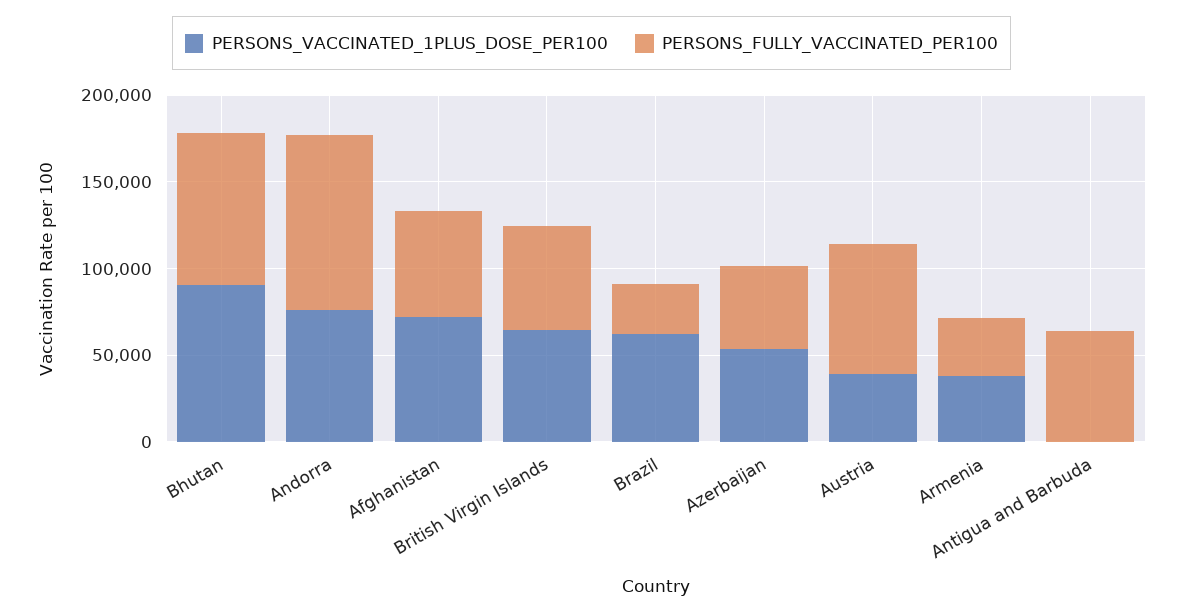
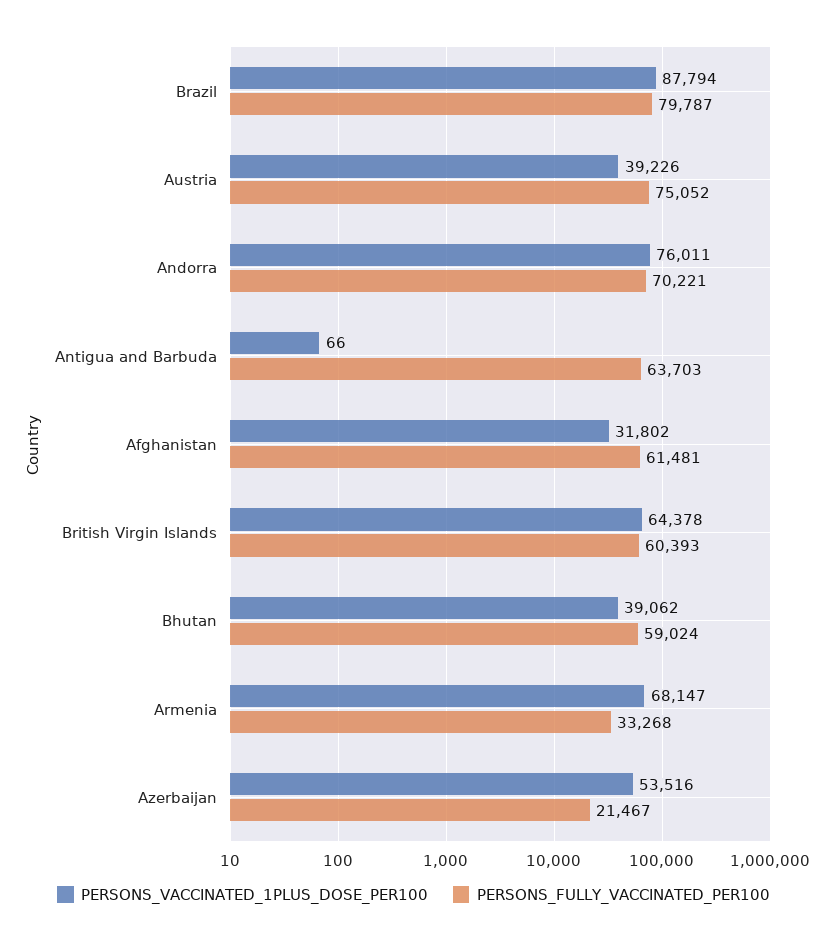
  {
    "PERSONS_VACCINATED_1PLUS_DOSE_PER100": {
-     "Bhutan": 90000,
+     "Bhutan": 39062,
      "Andorra": 76011,
-     "Afghanistan": 70000,
+     "Afghanistan": 31802,
      "British Virgin Islands": 64378,
-     "Brazil": 60000,
+     "Brazil": 87794,
      "Azerbaijan": 53516,
      "Austria": 39226,
-     "Armenia": 40000,
+     "Armenia": 68147,
      "Antigua and Barbuda": 66
    },
    "PERSONS_FULLY_VACCINATED_PER100": {
-     "Bhutan": 90000,
+     "Bhutan": 59024,
-     "Andorra": 100000,
+     "Andorra": 70221,
      "Afghanistan": 61481,
      "British Virgin Islands": 60393,
-     "Brazil": 30000,
+     "Brazil": 79787,
-     "Azerbaijan": 50000,
+     "Azerbaijan": 21467,
      "Austria": 75052,
      "Armenia": 33268,
      "Antigua and Barbuda": 63703
    }
  }

